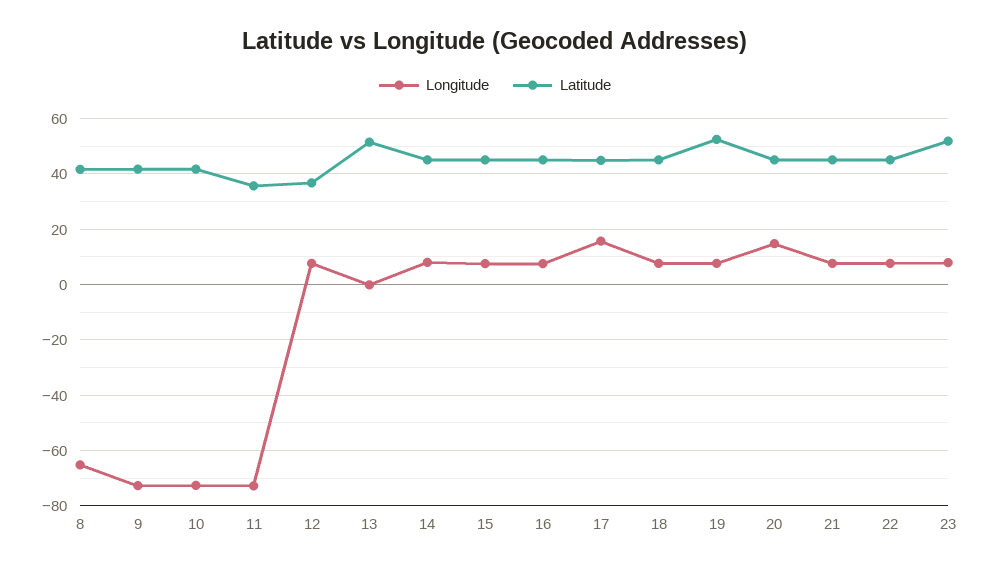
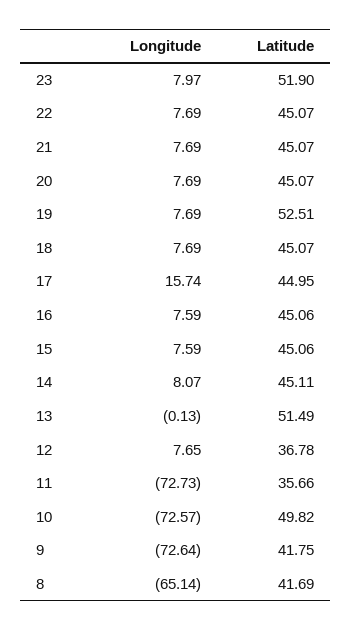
  {
    "Longitude": {
      "8": -65.14,
      "9": -72.64,
      "10": -72.57,
      "11": -72.73,
      "12": 7.65,
      "13": -0.13,
      "14": 8.07,
      "15": 7.59,
      "16": 7.59,
      "17": 15.74,
      "18": 7.69,
      "19": 7.69,
-     "20": 15,
+     "20": 7.69,
      "21": 7.69,
      "22": 7.69,
      "23": 7.97
    },
    "Latitude": {
      "8": 41.69,
      "9": 41.75,
-     "10": 42.5,
+     "10": 49.82,
      "11": 35.66,
      "12": 36.78,
      "13": 51.49,
      "14": 45.11,
      "15": 45.06,
      "16": 45.06,
      "17": 44.95,
      "18": 45.07,
      "19": 52.51,
      "20": 45.07,
      "21": 45.07,
      "22": 45.07,
      "23": 51.9
    }
  }

